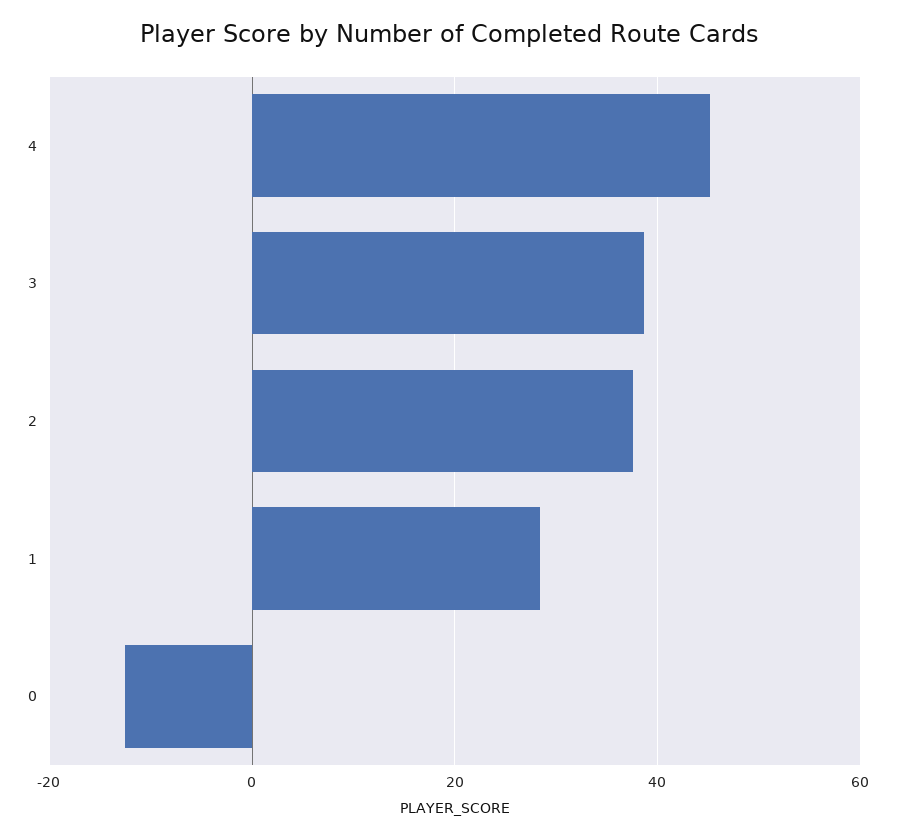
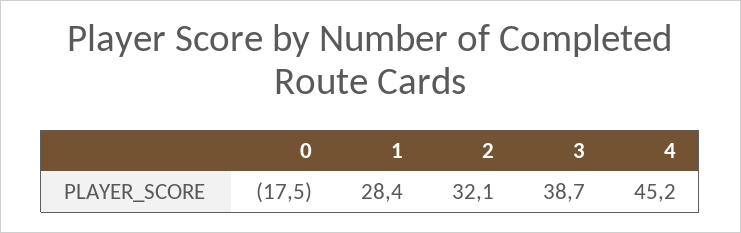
  {
    "4": 45.2,
    "3": 38.7,
-   "2": 38,
+   "2": 32.1,
    "1": 28.4,
-   "0": -12
+   "0": -17.5
  }

